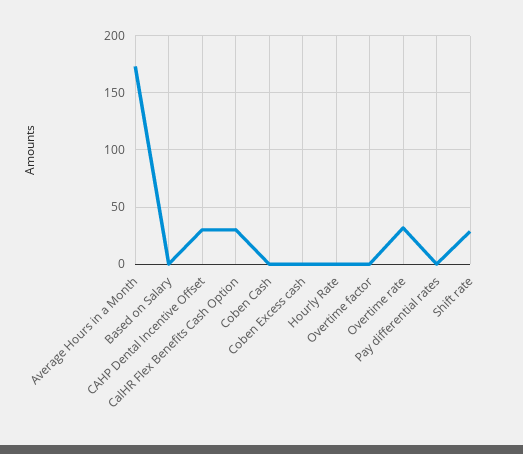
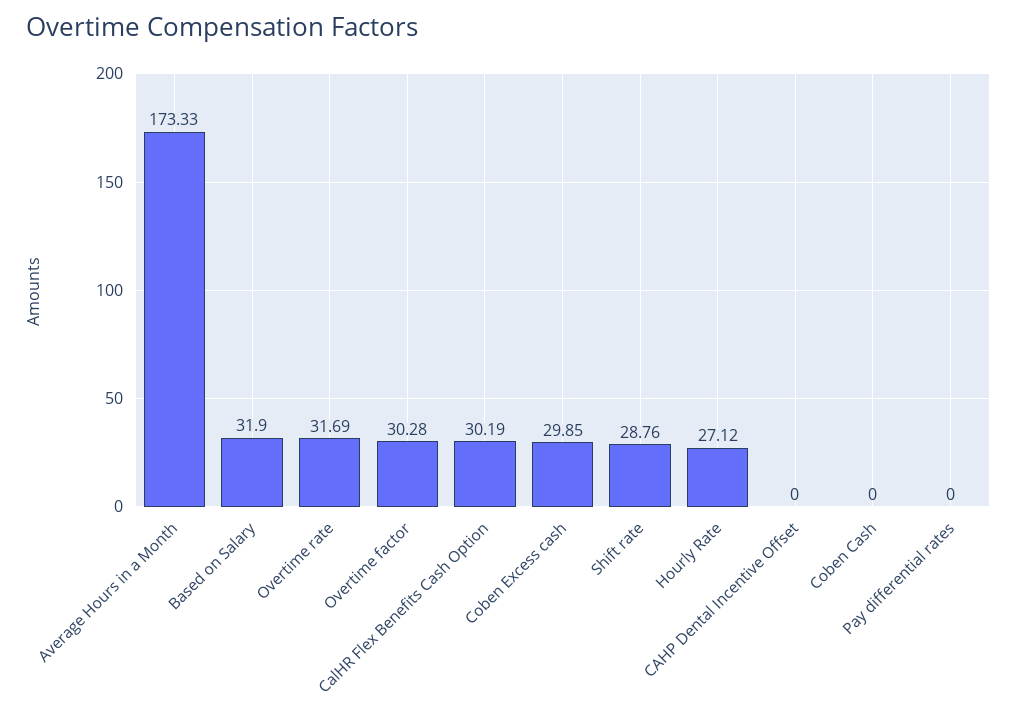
  {
    "Average Hours in a Month": 173.33,
-   "Based on Salary": 0,
+   "Based on Salary": 31.9,
-   "CAHP Dental Incentive Offset": 30,
+   "CAHP Dental Incentive Offset": 0,
    "CalHR Flex Benefits Cash Option": 30.19,
    "Coben Cash": 0,
-   "Coben Excess cash": 0,
+   "Coben Excess cash": 29.85,
-   "Hourly Rate": 0,
+   "Hourly Rate": 27.12,
-   "Overtime factor": 0,
+   "Overtime factor": 30.28,
    "Overtime rate": 31.69,
    "Pay differential rates": 0,
    "Shift rate": 28.76
  }

